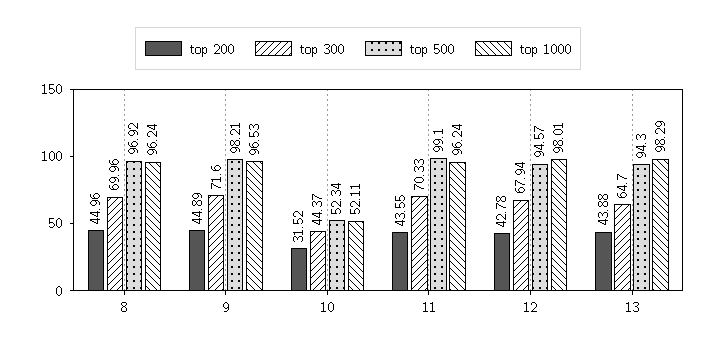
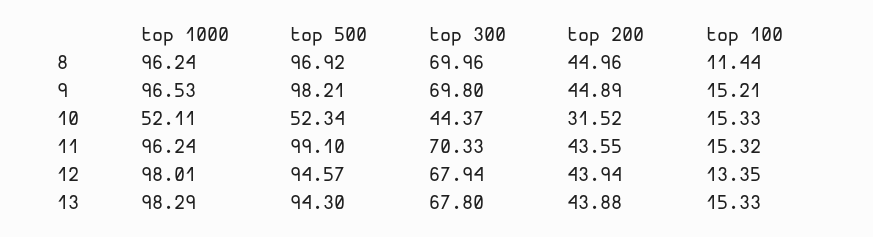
  {
    "top 200": {
      "8": 44.96,
      "9": 44.89,
      "10": 31.52,
      "11": 43.55,
-     "12": 42.78,
+     "12": 43.94,
      "13": 43.88
    },
    "top 300": {
      "8": 69.96,
-     "9": 71.6,
+     "9": 69.8,
      "10": 44.37,
      "11": 70.33,
      "12": 67.94,
-     "13": 64.7
+     "13": 67.8
    },
    "top 500": {
      "8": 96.92,
      "9": 98.21,
      "10": 52.34,
      "11": 99.1,
      "12": 94.57,
      "13": 94.3
    },
    "top 1000": {
      "8": 96.24,
      "9": 96.53,
      "10": 52.11,
      "11": 96.24,
      "12": 98.01,
      "13": 98.29
-   }
+   },
+   "top 100": {
+     "8": 11.44,
+     "9": 15.21,
+     "10": 15.33,
+     "11": 15.32,
+     "12": 13.35,
+     "13": 15.33
+   }
  }

